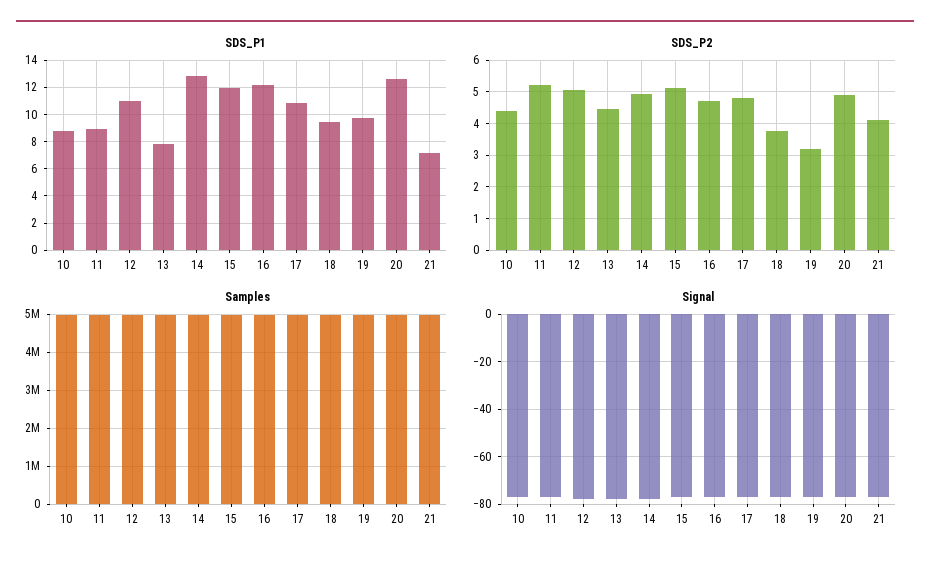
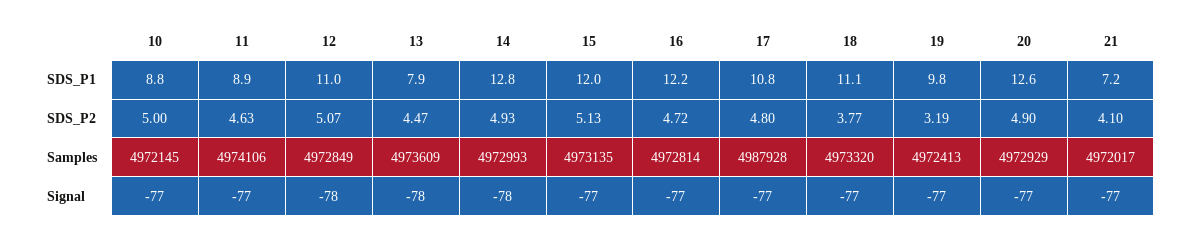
  {
    "SDS_P1": {
      "10": 8.8,
      "11": 8.9,
      "12": 11,
      "13": 7.9,
      "14": 12.8,
      "15": 12,
      "16": 12.2,
      "17": 10.8,
-     "18": 9.5,
+     "18": 11.1,
      "19": 9.8,
      "20": 12.6,
      "21": 7.2
    },
    "SDS_P2": {
-     "10": 4.4,
+     "10": 5,
-     "11": 5.2,
+     "11": 4.63,
      "12": 5.07,
      "13": 4.47,
      "14": 4.93,
      "15": 5.13,
      "16": 4.72,
      "17": 4.8,
      "18": 3.77,
      "19": 3.19,
      "20": 4.9,
      "21": 4.1
    },
    "Samples": {
      "10": 4972145,
      "11": 4974106,
      "12": 4972849,
      "13": 4973609,
      "14": 4972993,
      "15": 4973135,
      "16": 4972814,
      "17": 4987928,
      "18": 4973320,
      "19": 4972413,
      "20": 4972929,
      "21": 4972017
    },
    "Signal": {
      "10": -77,
      "11": -77,
      "12": -78,
      "13": -78,
      "14": -78,
      "15": -77,
      "16": -77,
      "17": -77,
      "18": -77,
      "19": -77,
      "20": -77,
      "21": -77
    }
  }

